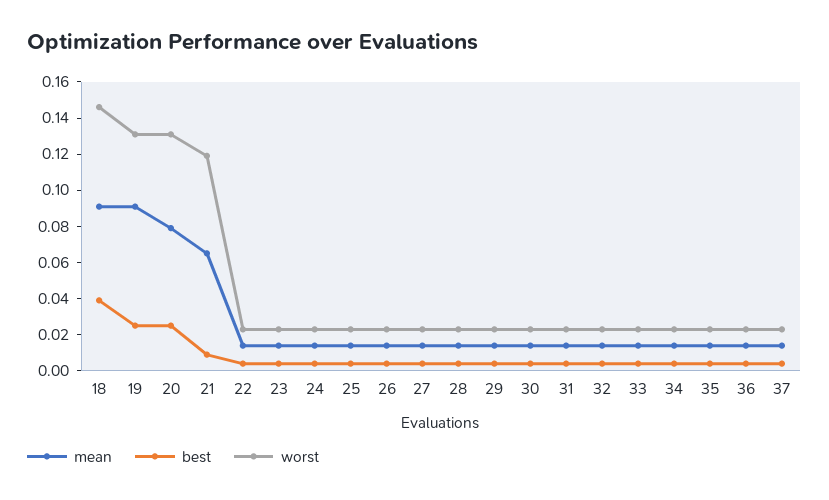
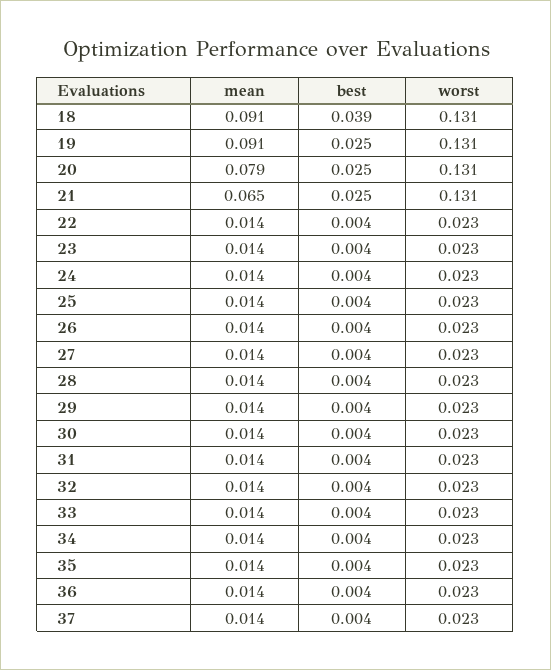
  {
    "mean": {
      "18": 0.091,
      "19": 0.091,
      "20": 0.079,
      "21": 0.065,
      "22": 0.014,
      "23": 0.014,
      "24": 0.014,
      "25": 0.014,
      "26": 0.014,
      "27": 0.014,
      "28": 0.014,
      "29": 0.014,
      "30": 0.014,
      "31": 0.014,
      "32": 0.014,
      "33": 0.014,
      "34": 0.014,
      "35": 0.014,
      "36": 0.014,
      "37": 0.014
    },
    "best": {
      "18": 0.039,
      "19": 0.025,
      "20": 0.025,
-     "21": 0.01,
+     "21": 0.025,
      "22": 0.004,
      "23": 0.004,
      "24": 0.004,
      "25": 0.004,
      "26": 0.004,
      "27": 0.004,
      "28": 0.004,
      "29": 0.004,
      "30": 0.004,
      "31": 0.004,
      "32": 0.004,
      "33": 0.004,
      "34": 0.004,
      "35": 0.004,
      "36": 0.004,
      "37": 0.004
    },
    "worst": {
-     "18": 0.145,
+     "18": 0.131,
      "19": 0.131,
      "20": 0.131,
-     "21": 0.12,
+     "21": 0.131,
      "22": 0.023,
      "23": 0.023,
      "24": 0.023,
      "25": 0.023,
      "26": 0.023,
      "27": 0.023,
      "28": 0.023,
      "29": 0.023,
      "30": 0.023,
      "31": 0.023,
      "32": 0.023,
      "33": 0.023,
      "34": 0.023,
      "35": 0.023,
      "36": 0.023,
      "37": 0.023
    }
  }

